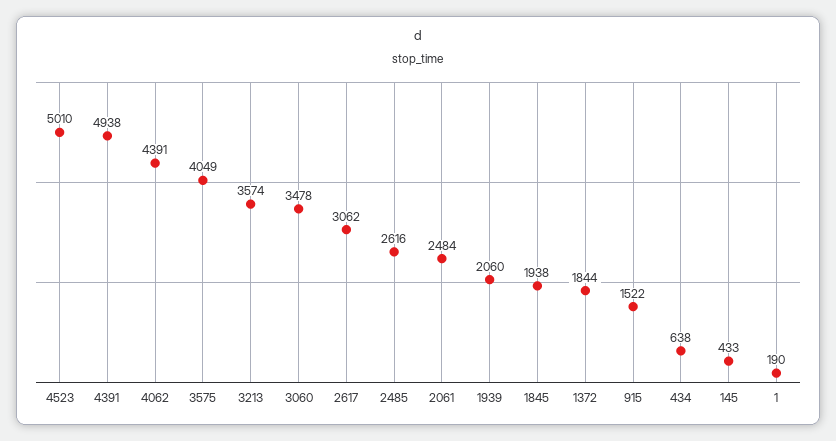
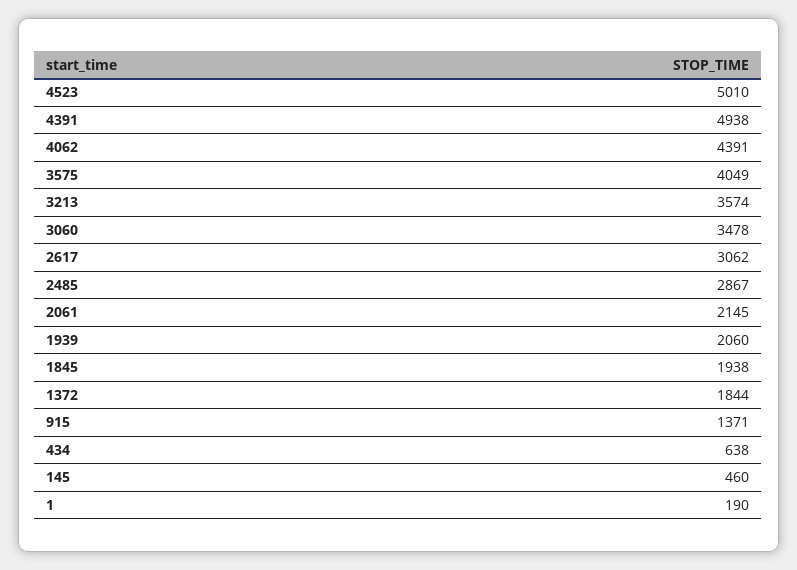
  {
    "4523": 5010,
    "4391": 4938,
    "4062": 4391,
    "3575": 4049,
    "3213": 3574,
    "3060": 3478,
    "2617": 3062,
-   "2485": 2616,
+   "2485": 2867,
-   "2061": 2484,
+   "2061": 2145,
    "1939": 2060,
    "1845": 1938,
    "1372": 1844,
-   "915": 1522,
+   "915": 1371,
    "434": 638,
-   "145": 433,
+   "145": 460,
    "1": 190
  }

